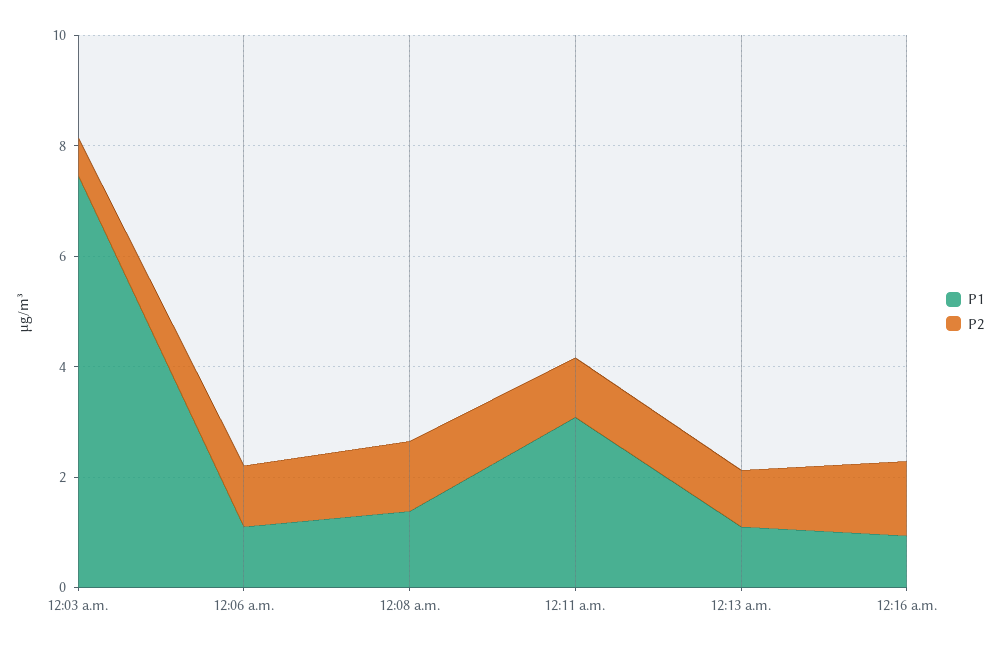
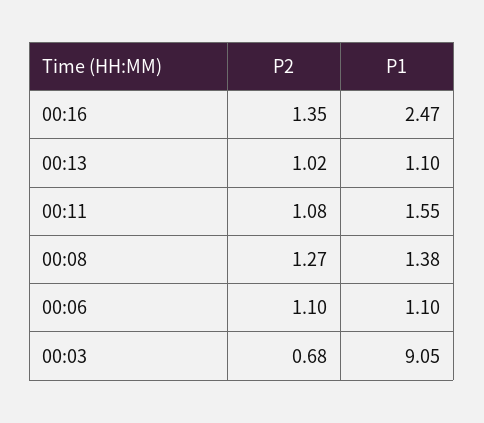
  {
    "P1": {
-     "12:03 a.m.": 7.5,
+     "12:03 a.m.": 9.05,
      "12:06 a.m.": 1.1,
      "12:08 a.m.": 1.38,
-     "12:11 a.m.": 3,
+     "12:11 a.m.": 1.55,
      "12:13 a.m.": 1.1,
-     "12:16 a.m.": 1
+     "12:16 a.m.": 2.47
    },
    "P2": {
      "12:03 a.m.": 0.68,
      "12:06 a.m.": 1.1,
      "12:08 a.m.": 1.27,
      "12:11 a.m.": 1.08,
      "12:13 a.m.": 1.02,
      "12:16 a.m.": 1.35
    }
  }

